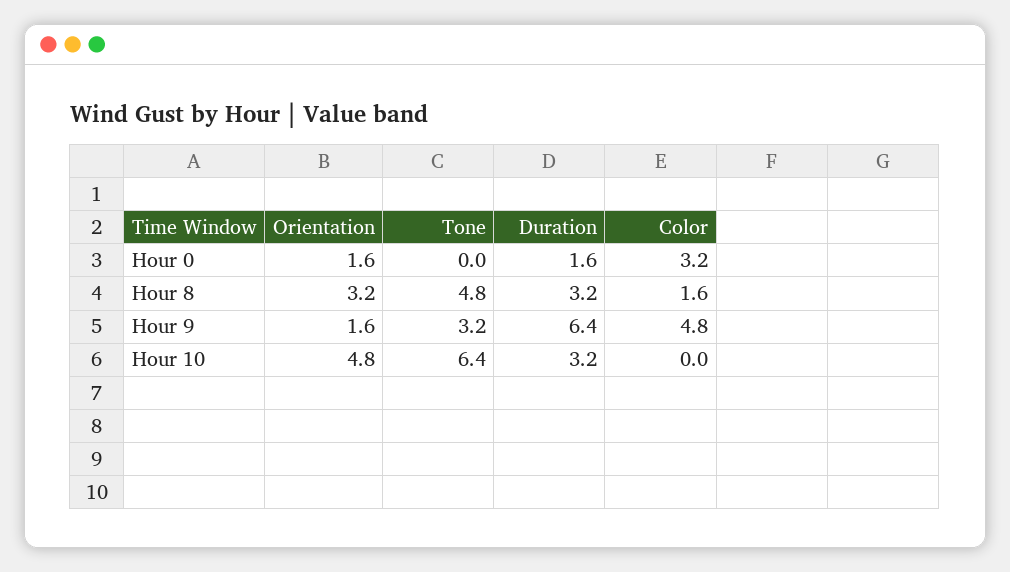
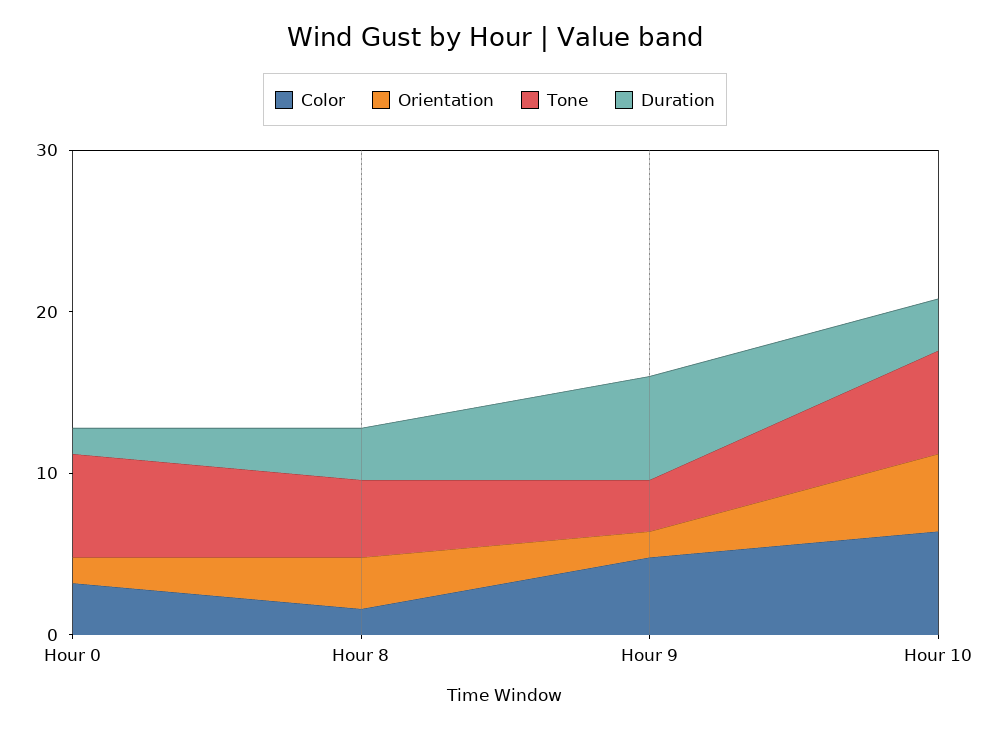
  {
    "Orientation": {
      "Hour 0": 1.6,
      "Hour 8": 3.2,
      "Hour 9": 1.6,
      "Hour 10": 4.8
    },
    "Tone": {
-     "Hour 0": 0,
+     "Hour 0": 6,
      "Hour 8": 4.8,
      "Hour 9": 3.2,
      "Hour 10": 6.4
    },
    "Duration": {
      "Hour 0": 1.6,
      "Hour 8": 3.2,
      "Hour 9": 6.4,
      "Hour 10": 3.2
    },
    "Color": {
      "Hour 0": 3.2,
      "Hour 8": 1.6,
      "Hour 9": 4.8,
-     "Hour 10": 0
+     "Hour 10": 6
    }
  }

